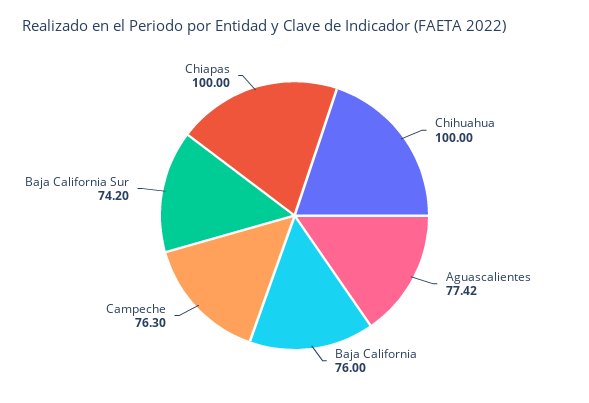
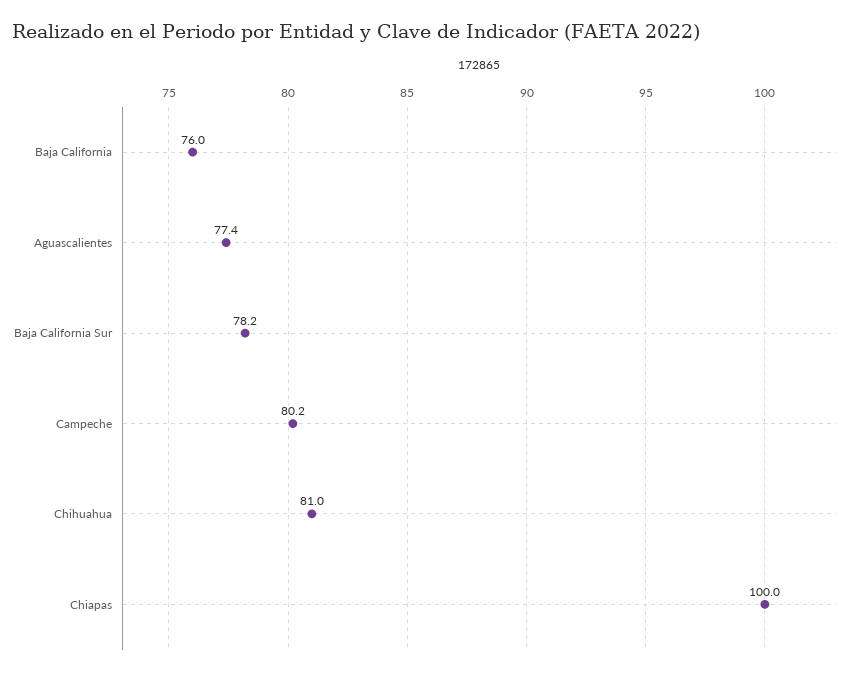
  {
-   "Chihuahua": 100,
+   "Chihuahua": 81,
    "Aguascalientes": 77.42,
    "Baja California": 76,
-   "Campeche": 76.3,
+   "Campeche": 80.2,
-   "Baja California Sur": 74.2,
+   "Baja California Sur": 78.2,
    "Chiapas": 100
  }

